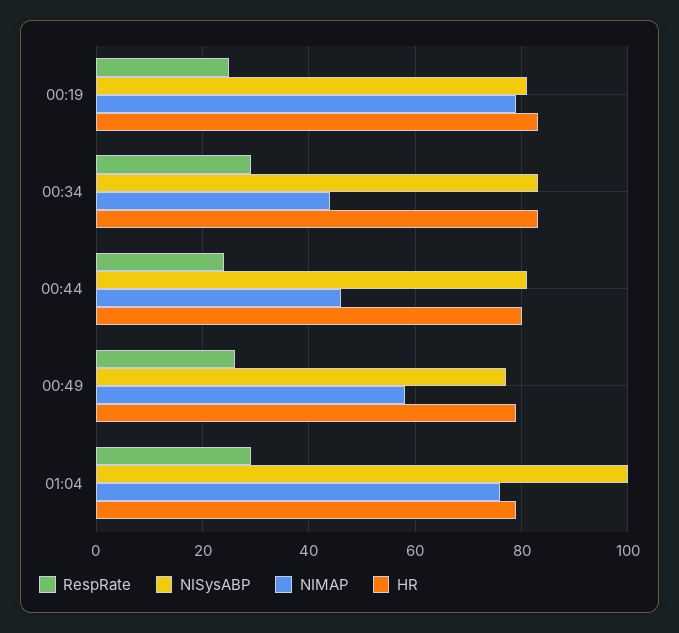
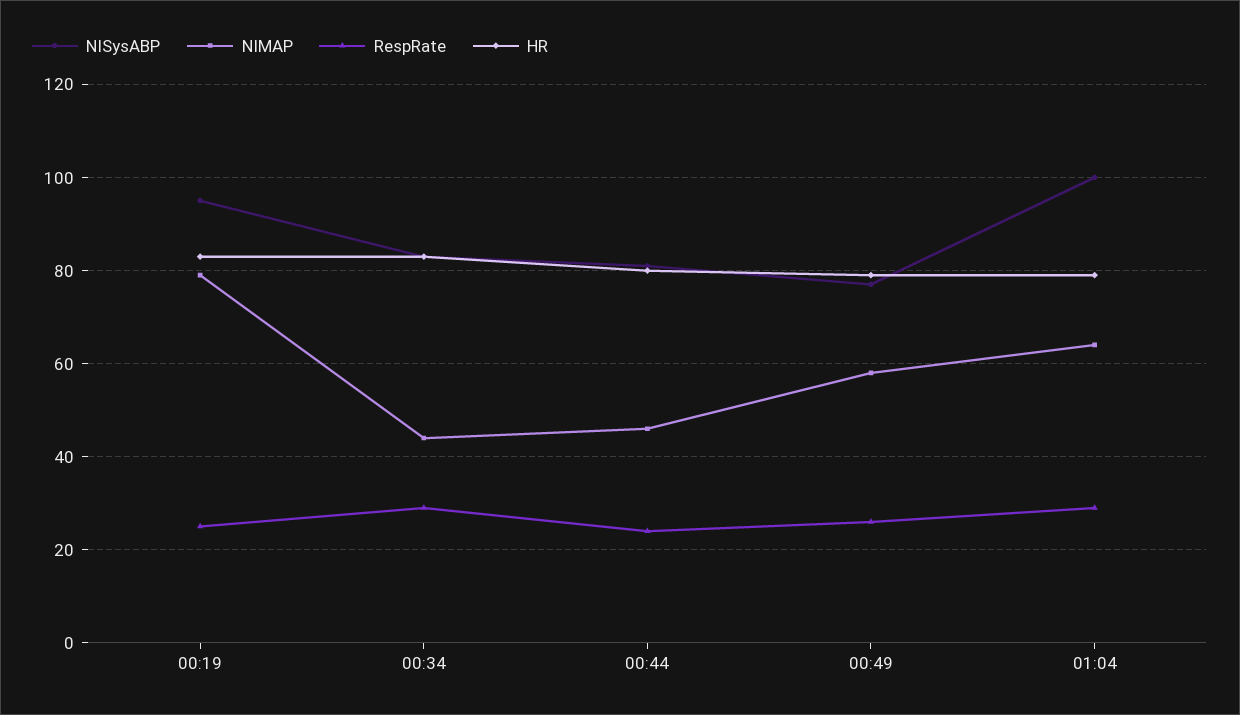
  {
    "RespRate": {
      "00:19": 25,
      "00:34": 30,
      "00:44": 25,
      "00:49": 25,
      "01:04": 30
    },
    "NISysABP": {
-     "00:19": 80,
+     "00:19": 95,
      "00:34": 85,
      "00:44": 80,
      "00:49": 75,
      "01:04": 100
    },
    "NIMAP": {
      "00:19": 80,
      "00:34": 45,
      "00:44": 45,
      "00:49": 60,
-     "01:04": 75
+     "01:04": 65
    },
    "HR": {
      "00:19": 85,
      "00:34": 85,
      "00:44": 80,
      "00:49": 80,
      "01:04": 80
    }
  }

